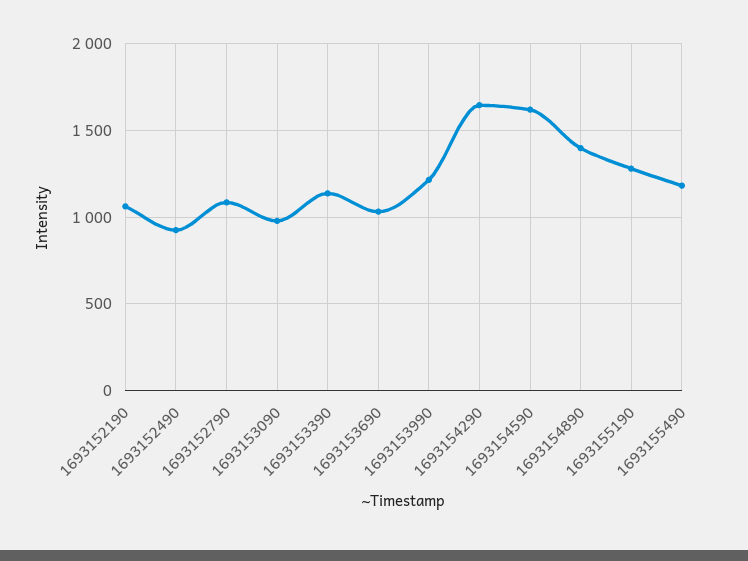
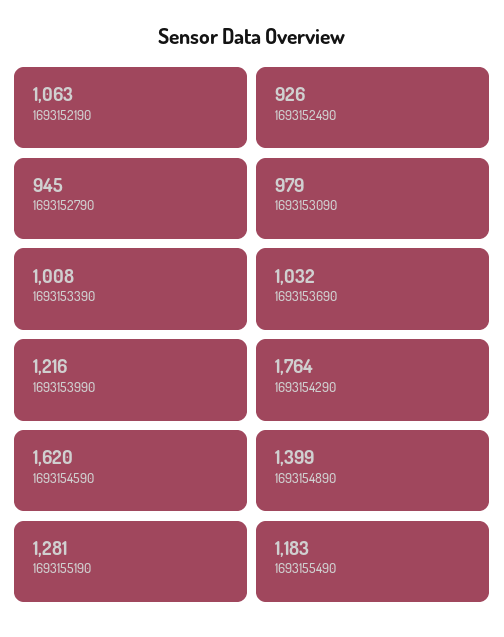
  {
    "1693152190": 1063,
    "1693152490": 926,
-   "1693152790": 1100,
+   "1693152790": 945,
    "1693153090": 979,
-   "1693153390": 1150,
+   "1693153390": 1008,
    "1693153690": 1032,
    "1693153990": 1216,
-   "1693154290": 1650,
+   "1693154290": 1764,
    "1693154590": 1620,
    "1693154890": 1399,
    "1693155190": 1281,
    "1693155490": 1183
  }

